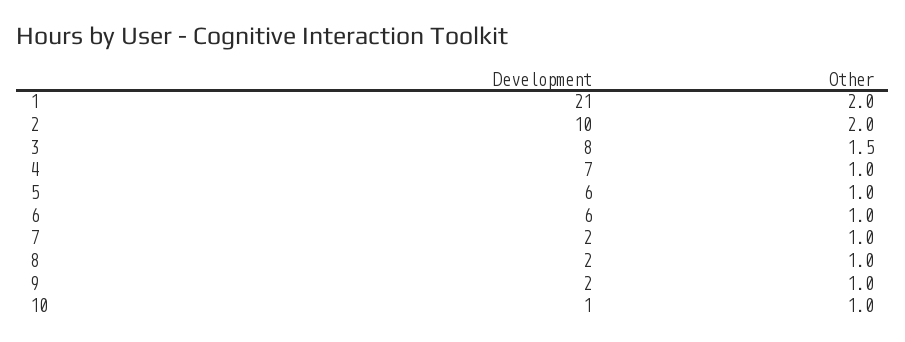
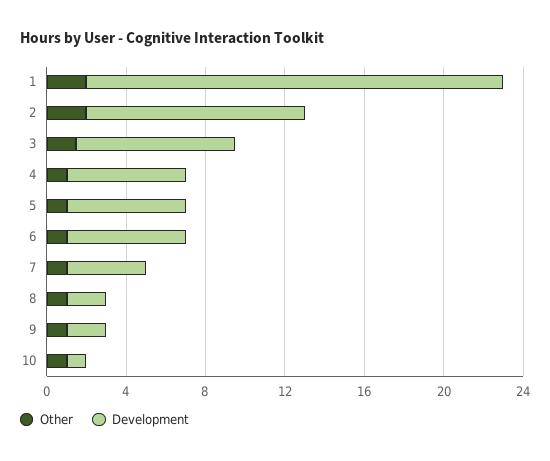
  {
    "Development": {
      "1": 21,
-     "2": 10,
+     "2": 11,
      "3": 8,
-     "4": 7,
+     "4": 6,
      "5": 6,
      "6": 6,
-     "7": 2,
+     "7": 4,
      "8": 2,
      "9": 2,
      "10": 1
    },
    "Other": {
      "1": 2,
      "2": 2,
      "3": 1.5,
      "4": 1,
      "5": 1,
      "6": 1,
      "7": 1,
      "8": 1,
      "9": 1,
      "10": 1
    }
  }

